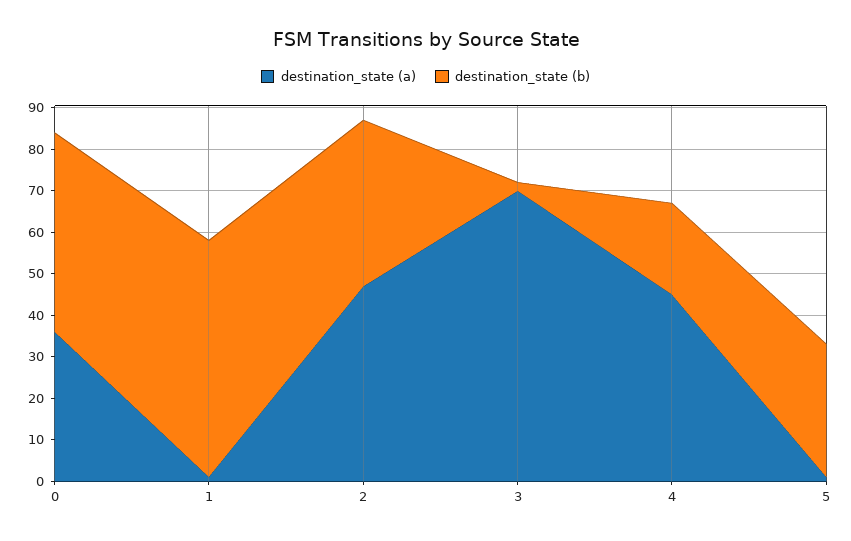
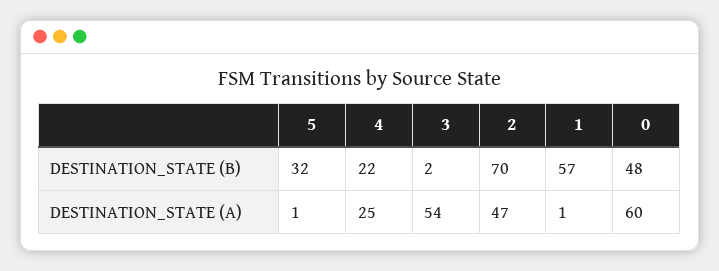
  {
    "destination_state (a)": {
-     "0": 35,
+     "0": 60,
      "1": 1,
      "2": 47,
-     "3": 70,
+     "3": 54,
-     "4": 45,
+     "4": 25,
      "5": 1
    },
    "destination_state (b)": {
      "0": 48,
      "1": 57,
-     "2": 40,
+     "2": 70,
      "3": 2,
      "4": 22,
      "5": 32
    }
  }

